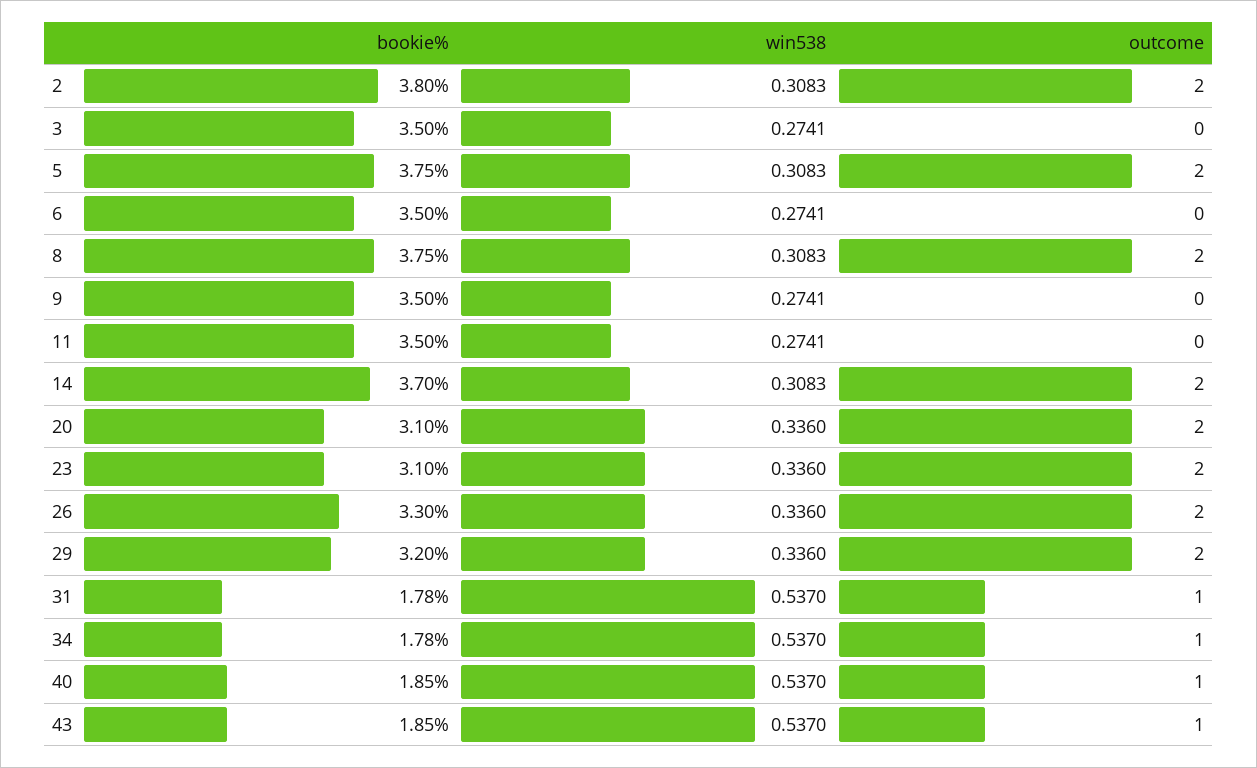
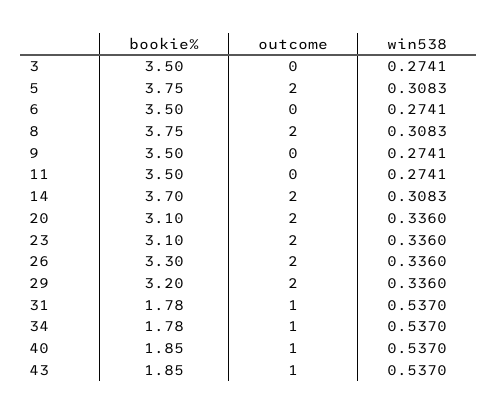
  {
    "bookie%": {
-     "2": 3.8,
      "3": 3.5,
      "5": 3.75,
      "6": 3.5,
      "8": 3.75,
      "9": 3.5,
      "11": 3.5,
      "14": 3.7,
      "20": 3.1,
      "23": 3.1,
      "26": 3.3,
      "29": 3.2,
      "31": 1.78,
      "34": 1.78,
      "40": 1.85,
      "43": 1.85
    },
    "win538": {
-     "2": 0.3083,
      "3": 0.2741,
      "5": 0.3083,
      "6": 0.2741,
      "8": 0.3083,
      "9": 0.2741,
      "11": 0.2741,
      "14": 0.3083,
      "20": 0.336,
      "23": 0.336,
      "26": 0.336,
      "29": 0.336,
      "31": 0.537,
      "34": 0.537,
      "40": 0.537,
      "43": 0.537
    },
    "outcome": {
-     "2": 2,
      "3": 0,
      "5": 2,
      "6": 0,
      "8": 2,
      "9": 0,
      "11": 0,
      "14": 2,
      "20": 2,
      "23": 2,
      "26": 2,
      "29": 2,
      "31": 1,
      "34": 1,
      "40": 1,
      "43": 1
    }
  }

